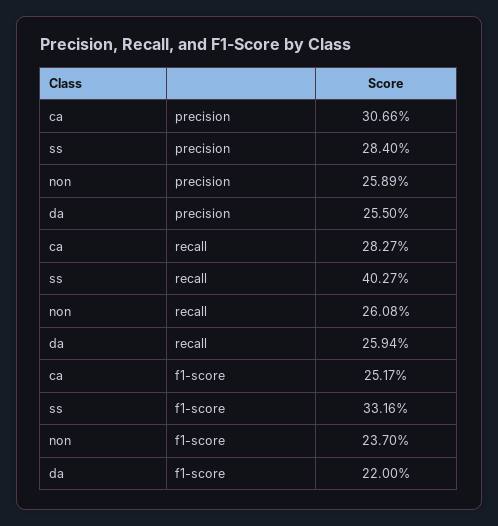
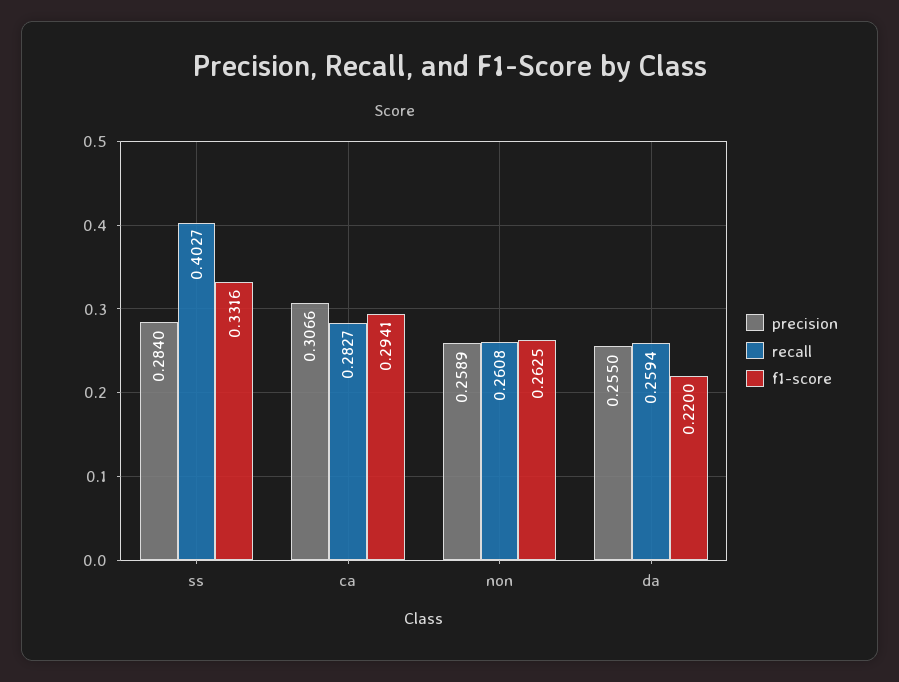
  {
    "precision": {
      "ca": 0.3066,
      "ss": 0.284,
      "non": 0.2589,
      "da": 0.255
    },
    "recall": {
      "ca": 0.2827,
      "ss": 0.4027,
      "non": 0.2608,
      "da": 0.2594
    },
    "f1-score": {
-     "ca": 0.2517,
+     "ca": 0.2941,
      "ss": 0.3316,
-     "non": 0.237,
+     "non": 0.2625,
      "da": 0.22
    }
  }

